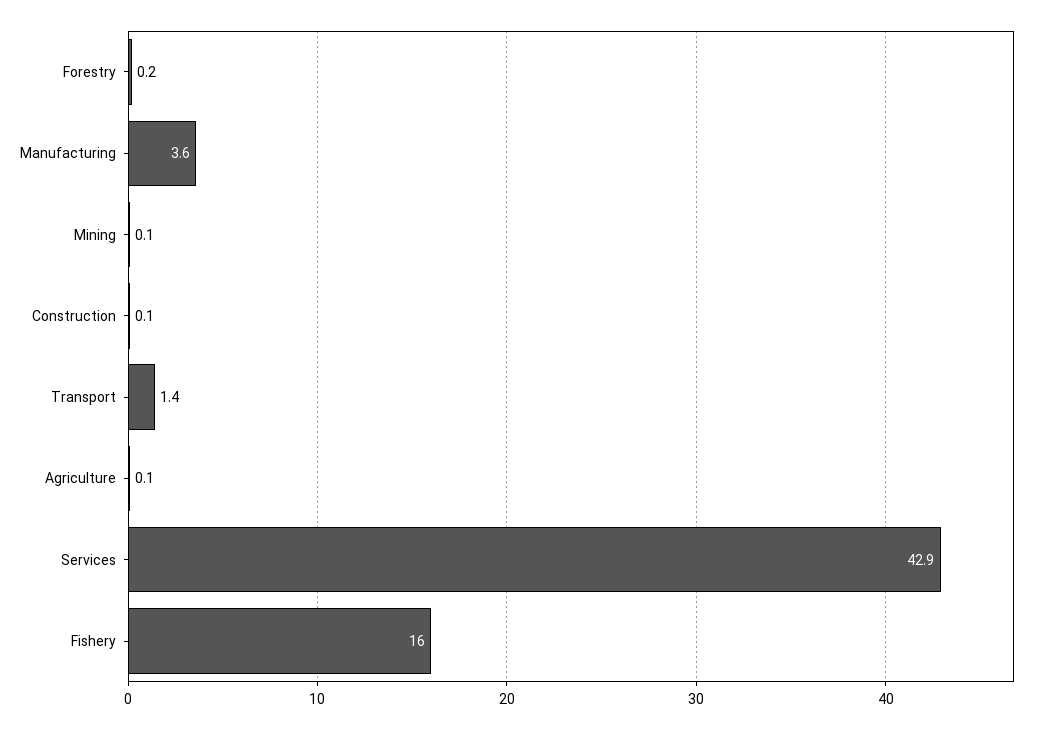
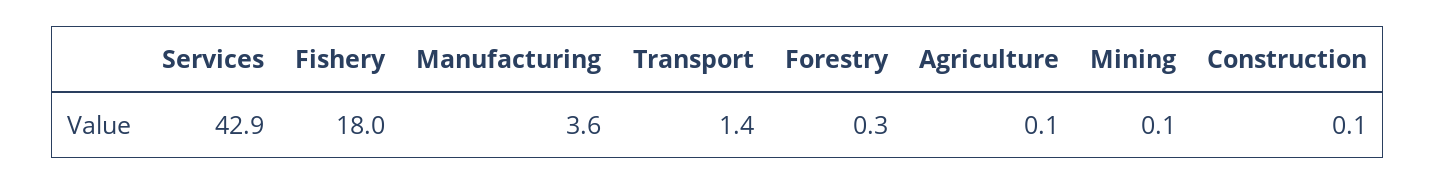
  {
-   "Forestry": 0.2,
+   "Forestry": 0.3,
    "Manufacturing": 3.6,
    "Mining": 0.1,
    "Construction": 0.1,
    "Transport": 1.4,
    "Agriculture": 0.1,
    "Services": 42.9,
-   "Fishery": 16
+   "Fishery": 18
  }

